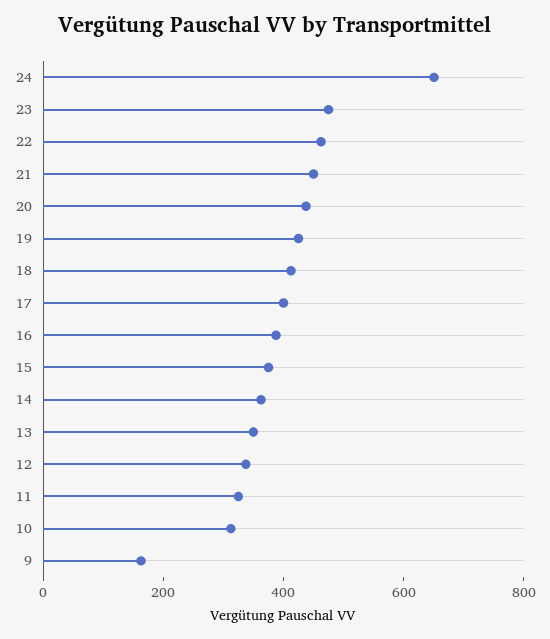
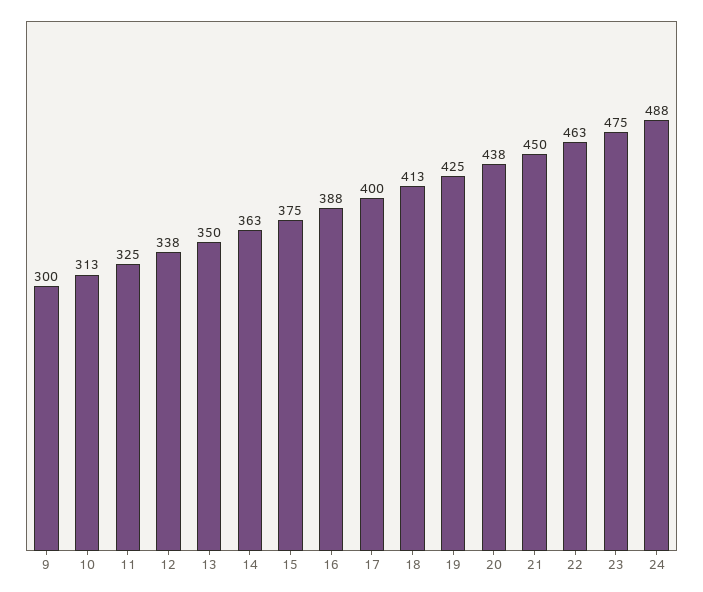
  {
-   "24": 650,
+   "24": 488,
    "23": 475,
    "22": 463,
    "21": 450,
    "20": 438,
    "19": 425,
    "18": 413,
    "17": 400,
    "16": 388,
    "15": 375,
    "14": 363,
    "13": 350,
    "12": 338,
    "11": 325,
    "10": 313,
-   "9": 150
+   "9": 300
  }

